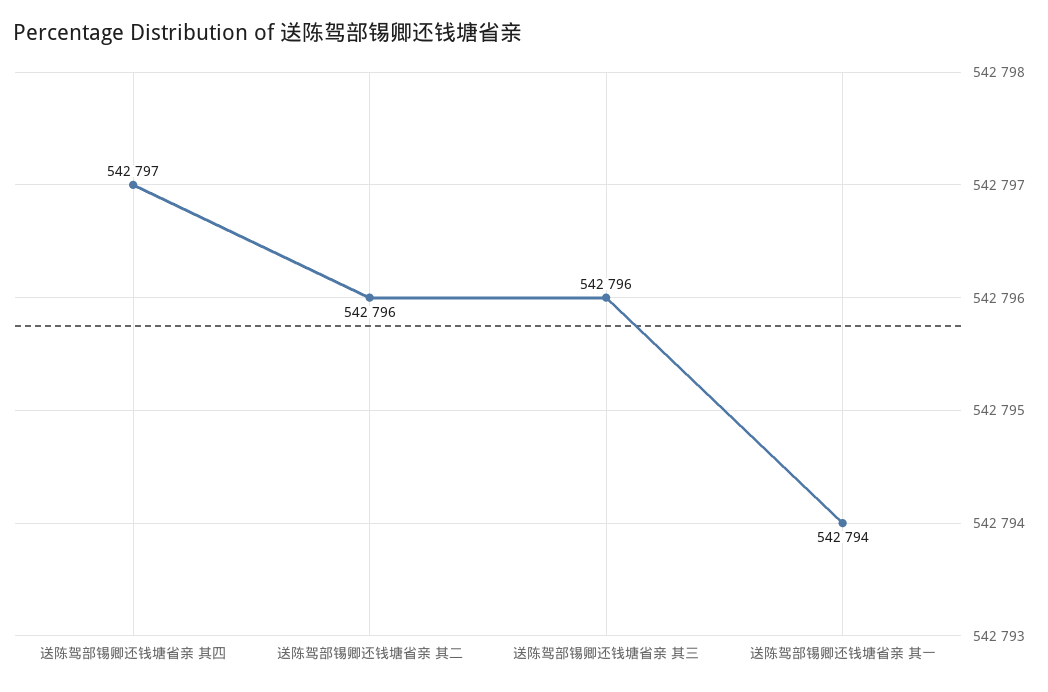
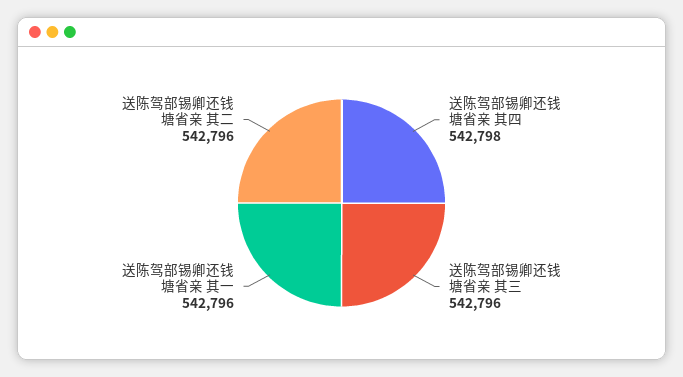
  {
-   "送陈驾部锡卿还钱塘省亲 其四": 542797,
+   "送陈驾部锡卿还钱塘省亲 其四": 542798,
    "送陈驾部锡卿还钱塘省亲 其二": 542796,
    "送陈驾部锡卿还钱塘省亲 其三": 542796,
-   "送陈驾部锡卿还钱塘省亲 其一": 542794
+   "送陈驾部锡卿还钱塘省亲 其一": 542796
  }

